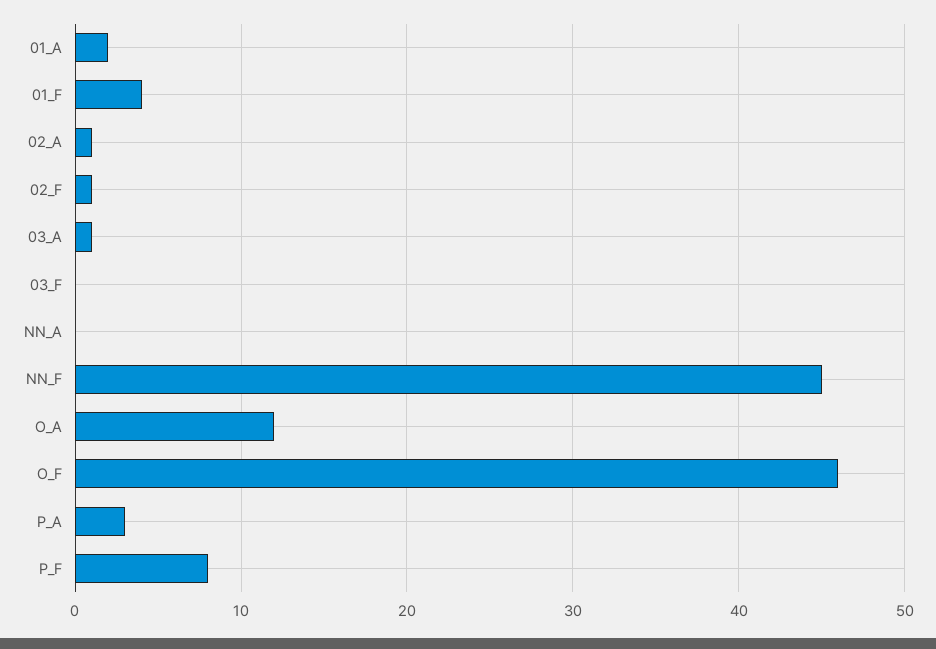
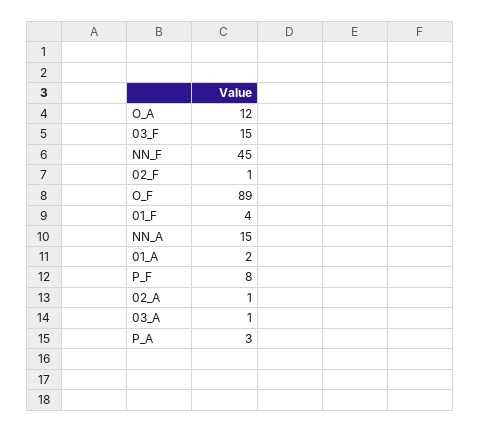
  {
    "01_A": 2,
    "01_F": 4,
    "02_A": 1,
    "02_F": 1,
    "03_A": 1,
-   "03_F": 0,
+   "03_F": 15,
-   "NN_A": 0,
+   "NN_A": 15,
    "NN_F": 45,
    "O_A": 12,
-   "O_F": 46,
+   "O_F": 89,
    "P_A": 3,
    "P_F": 8
  }

